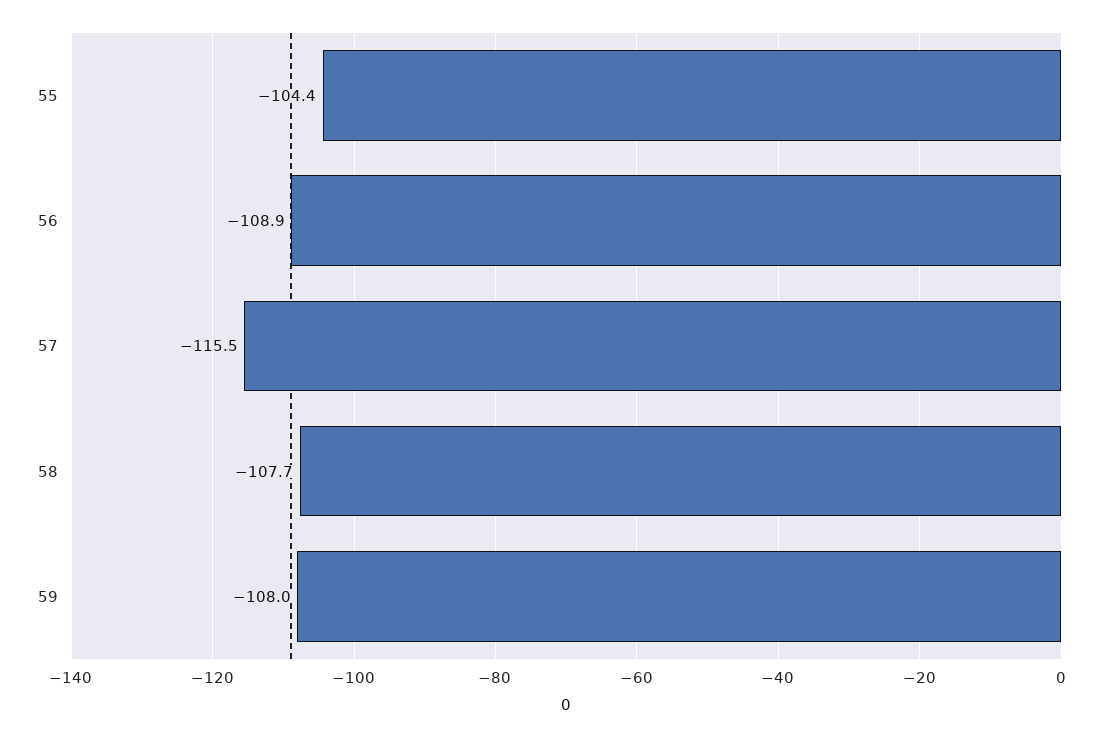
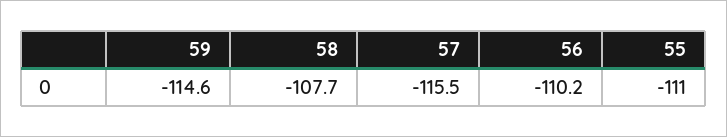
  {
-   "55": -104.4,
+   "55": -111,
-   "56": -108.9,
+   "56": -110.2,
    "57": -115.5,
    "58": -107.7,
-   "59": -108
+   "59": -114.6
  }

